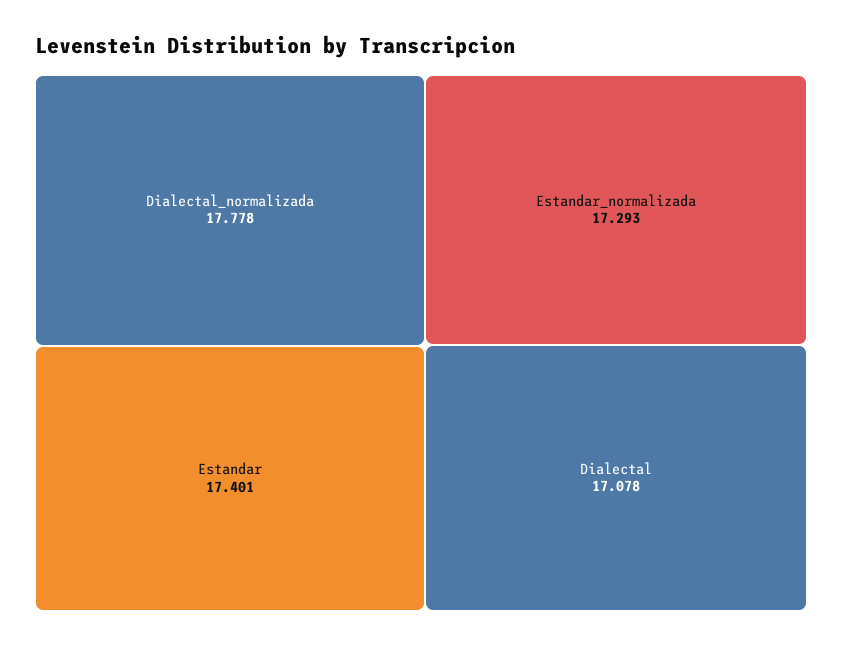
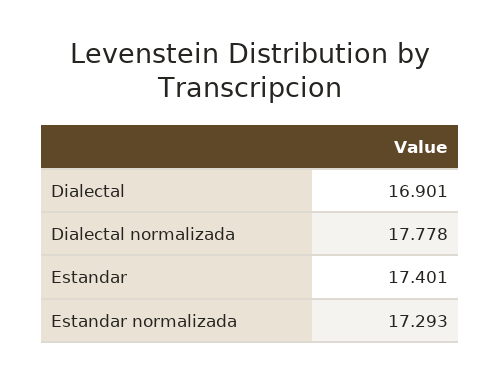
  {
    "Dialectal_normalizada": 17.778,
    "Estandar": 17.401,
    "Estandar_normalizada": 17.293,
-   "Dialectal": 17.078
+   "Dialectal": 16.901
  }

